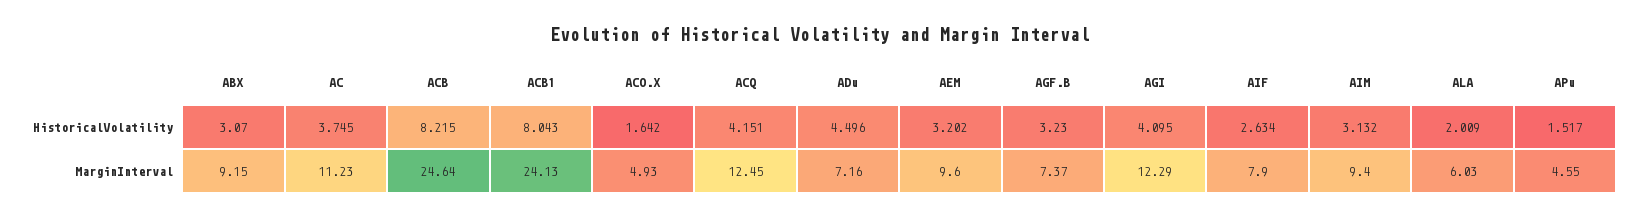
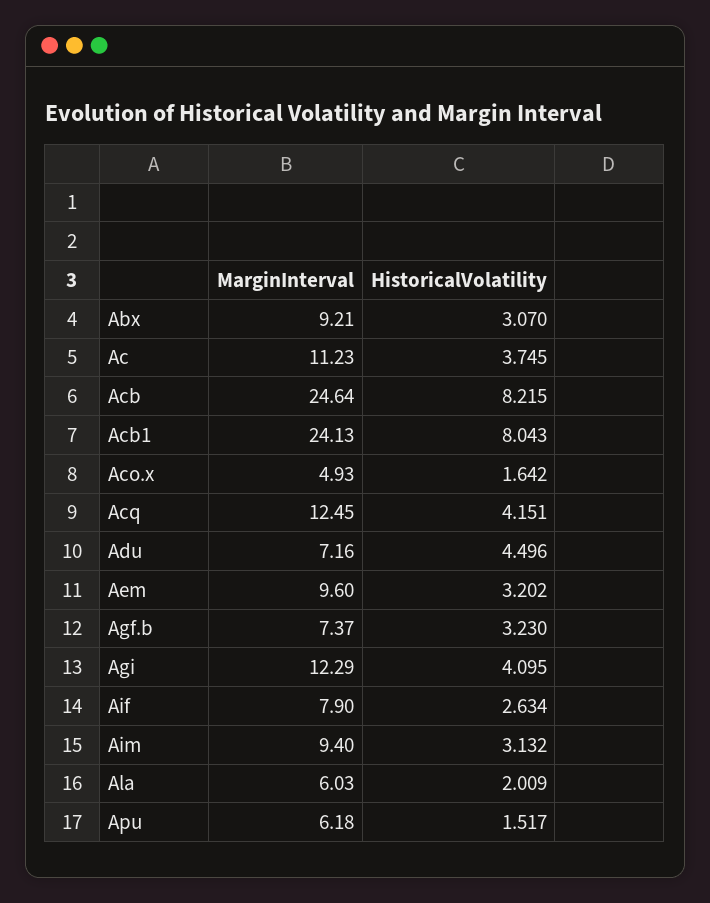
  {
    "ABX": {
      "HistoricalVolatility": 3.07,
-     "MarginInterval": 9.15
+     "MarginInterval": 9.21
    },
    "AC": {
      "HistoricalVolatility": 3.745,
      "MarginInterval": 11.23
    },
    "ACB": {
      "HistoricalVolatility": 8.215,
      "MarginInterval": 24.64
    },
    "ACB1": {
      "HistoricalVolatility": 8.043,
      "MarginInterval": 24.13
    },
    "ACO.X": {
      "HistoricalVolatility": 1.642,
      "MarginInterval": 4.93
    },
    "ACQ": {
      "HistoricalVolatility": 4.151,
      "MarginInterval": 12.45
    },
    "ADu": {
      "HistoricalVolatility": 4.496,
      "MarginInterval": 7.16
    },
    "AEM": {
      "HistoricalVolatility": 3.202,
      "MarginInterval": 9.6
    },
    "AGF.B": {
      "HistoricalVolatility": 3.23,
      "MarginInterval": 7.37
    },
    "AGI": {
      "HistoricalVolatility": 4.095,
      "MarginInterval": 12.29
    },
    "AIF": {
      "HistoricalVolatility": 2.634,
      "MarginInterval": 7.9
    },
    "AIM": {
      "HistoricalVolatility": 3.132,
      "MarginInterval": 9.4
    },
    "ALA": {
      "HistoricalVolatility": 2.009,
      "MarginInterval": 6.03
    },
    "APu": {
      "HistoricalVolatility": 1.517,
-     "MarginInterval": 4.55
+     "MarginInterval": 6.18
    }
  }

